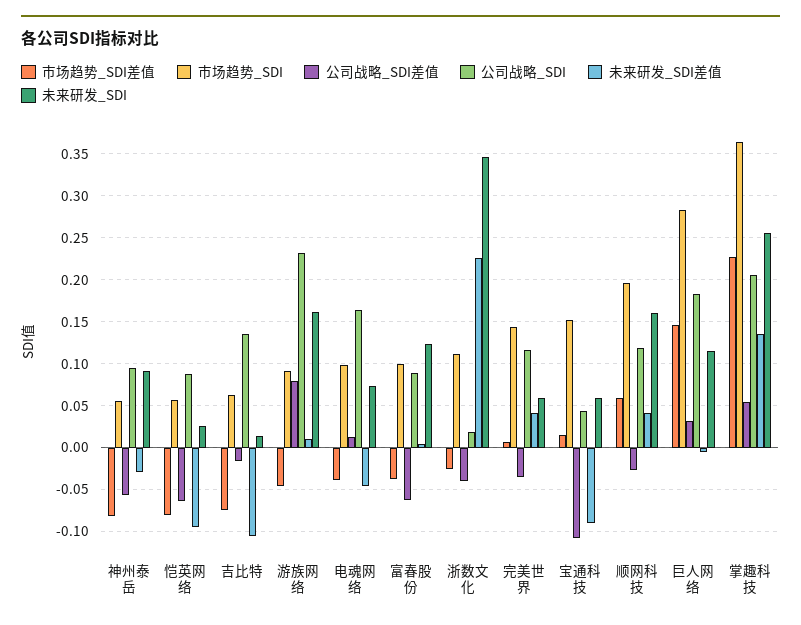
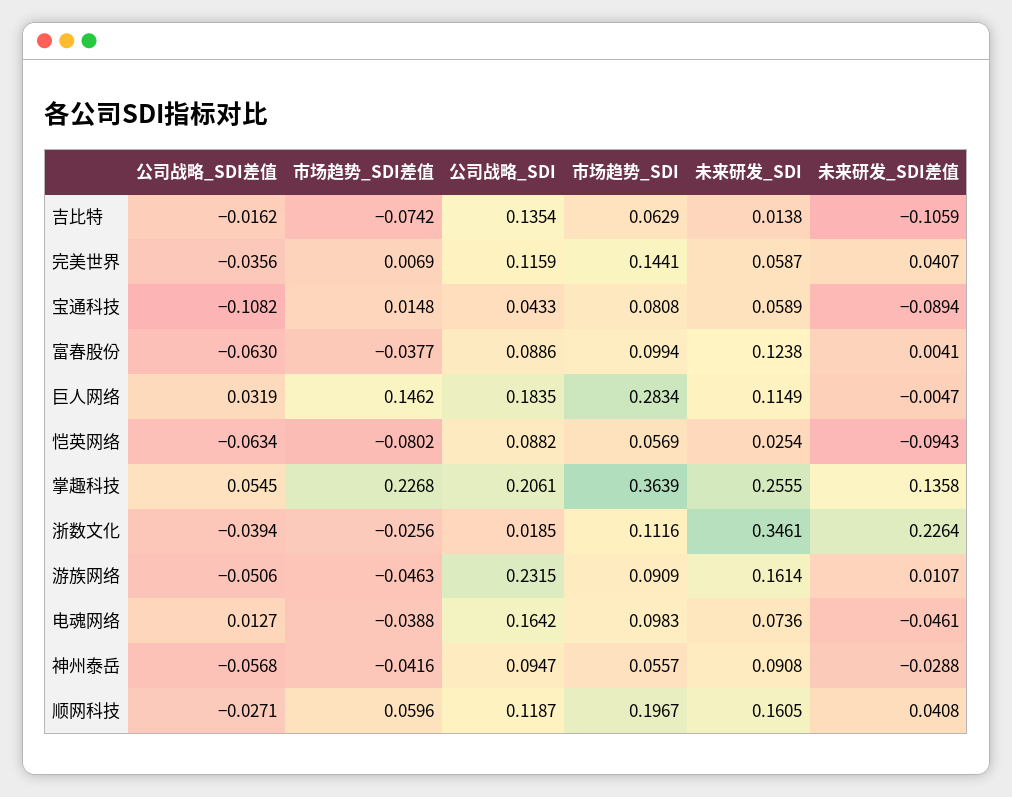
  {
    "市场趋势_SDI差值": {
-     "神州泰岳": -0.08,
+     "神州泰岳": -0.0416,
      "恺英网络": -0.0802,
      "吉比特": -0.0742,
      "游族网络": -0.0463,
      "电魂网络": -0.0388,
      "富春股份": -0.0377,
      "浙数文化": -0.0256,
      "完美世界": 0.0069,
      "宝通科技": 0.0148,
      "顺网科技": 0.0596,
      "巨人网络": 0.1462,
      "掌趣科技": 0.2268
    },
    "市场趋势_SDI": {
      "神州泰岳": 0.0557,
      "恺英网络": 0.0569,
      "吉比特": 0.0629,
      "游族网络": 0.0909,
      "电魂网络": 0.0983,
      "富春股份": 0.0994,
      "浙数文化": 0.1116,
      "完美世界": 0.1441,
-     "宝通科技": 0.15,
+     "宝通科技": 0.0808,
      "顺网科技": 0.1967,
      "巨人网络": 0.2834,
      "掌趣科技": 0.3639
    },
    "公司战略_SDI差值": {
      "神州泰岳": -0.0568,
      "恺英网络": -0.0634,
      "吉比特": -0.0162,
-     "游族网络": 0.08,
+     "游族网络": -0.0506,
      "电魂网络": 0.0127,
      "富春股份": -0.063,
      "浙数文化": -0.0394,
      "完美世界": -0.0356,
      "宝通科技": -0.1082,
      "顺网科技": -0.0271,
      "巨人网络": 0.0319,
      "掌趣科技": 0.0545
    },
    "公司战略_SDI": {
      "神州泰岳": 0.0947,
      "恺英网络": 0.0882,
      "吉比特": 0.1354,
      "游族网络": 0.2315,
      "电魂网络": 0.1642,
      "富春股份": 0.0886,
      "浙数文化": 0.0185,
      "完美世界": 0.1159,
      "宝通科技": 0.0433,
      "顺网科技": 0.1187,
      "巨人网络": 0.1835,
      "掌趣科技": 0.2061
    },
    "未来研发_SDI差值": {
      "神州泰岳": -0.0288,
      "恺英网络": -0.0943,
      "吉比特": -0.1059,
      "游族网络": 0.0107,
      "电魂网络": -0.0461,
      "富春股份": 0.0041,
      "浙数文化": 0.2264,
      "完美世界": 0.0407,
      "宝通科技": -0.0894,
      "顺网科技": 0.0408,
      "巨人网络": -0.0047,
      "掌趣科技": 0.1358
    },
    "未来研发_SDI": {
      "神州泰岳": 0.0908,
      "恺英网络": 0.0254,
      "吉比特": 0.0138,
      "游族网络": 0.1614,
      "电魂网络": 0.0736,
      "富春股份": 0.1238,
      "浙数文化": 0.3461,
      "完美世界": 0.0587,
      "宝通科技": 0.0589,
      "顺网科技": 0.1605,
      "巨人网络": 0.1149,
      "掌趣科技": 0.2555
    }
  }

